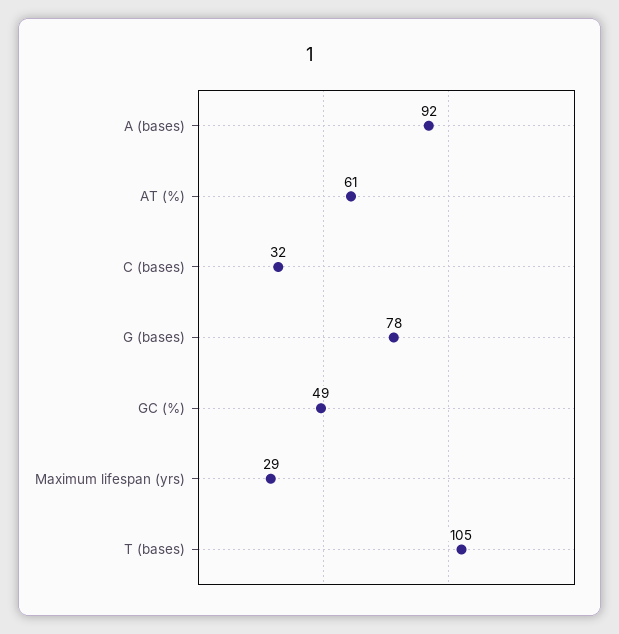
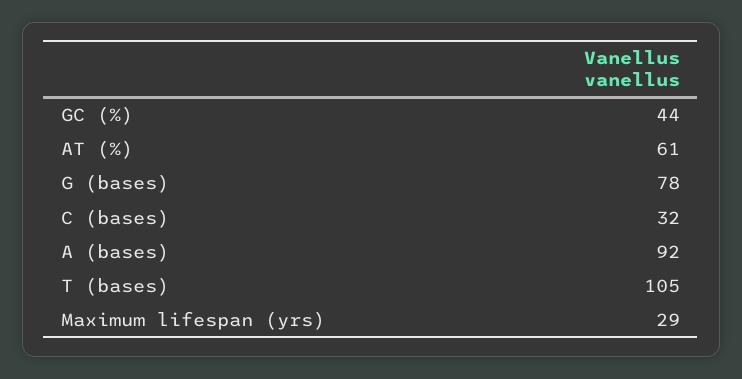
  {
    "A (bases)": 92,
    "AT (%)": 61,
    "C (bases)": 32,
    "G (bases)": 78,
-   "GC (%)": 49,
+   "GC (%)": 44,
    "Maximum lifespan (yrs)": 29,
    "T (bases)": 105
  }

